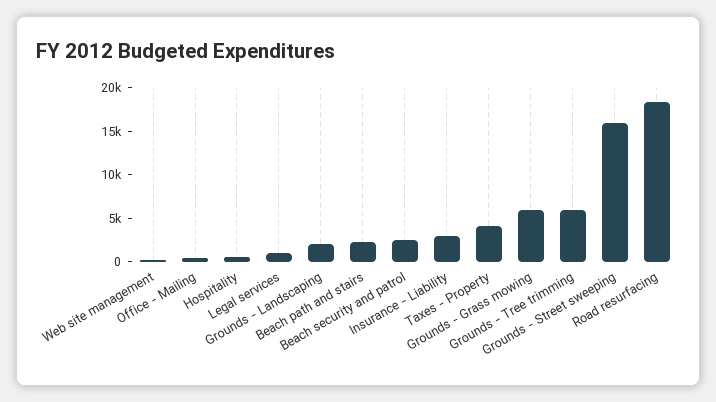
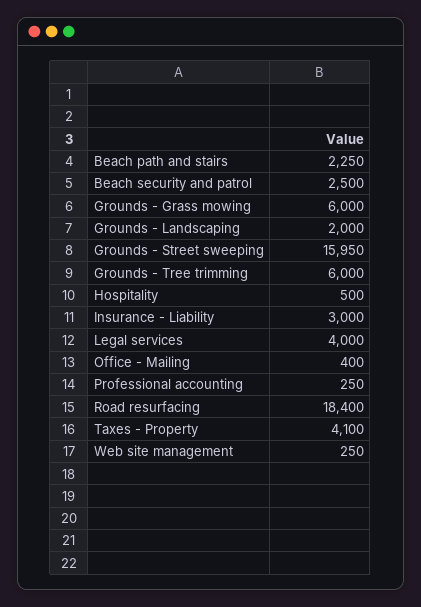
  {
    "Web site management": 250,
    "Office - Mailing": 400,
    "Hospitality": 500,
-   "Legal services": 1000,
+   "Legal services": 4000,
    "Grounds - Landscaping": 2000,
    "Beach path and stairs": 2250,
    "Beach security and patrol": 2500,
    "Insurance - Liability": 3000,
    "Taxes - Property": 4100,
    "Grounds - Grass mowing": 6000,
    "Grounds - Tree trimming": 6000,
    "Grounds - Street sweeping": 15950,
-   "Road resurfacing": 18400
+   "Road resurfacing": 18400,
+   "Professional accounting": 250
  }

